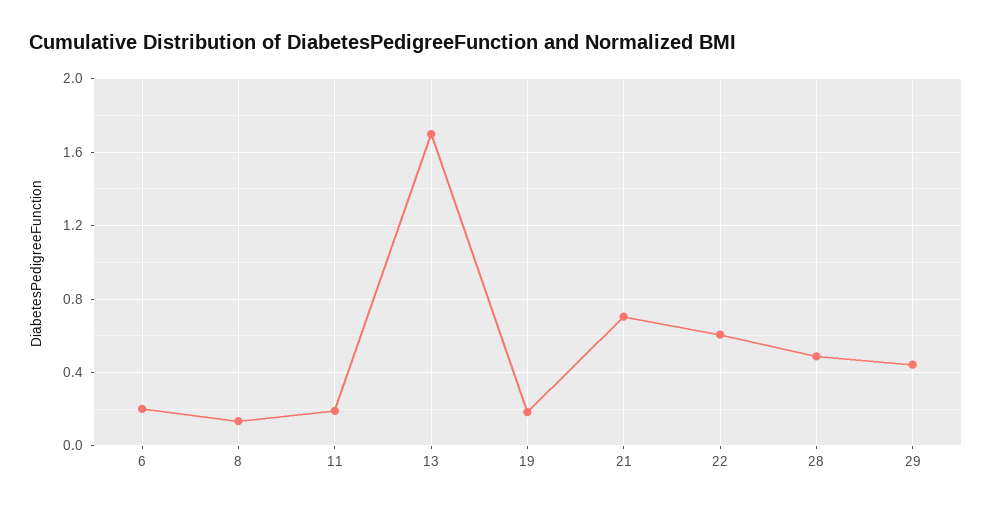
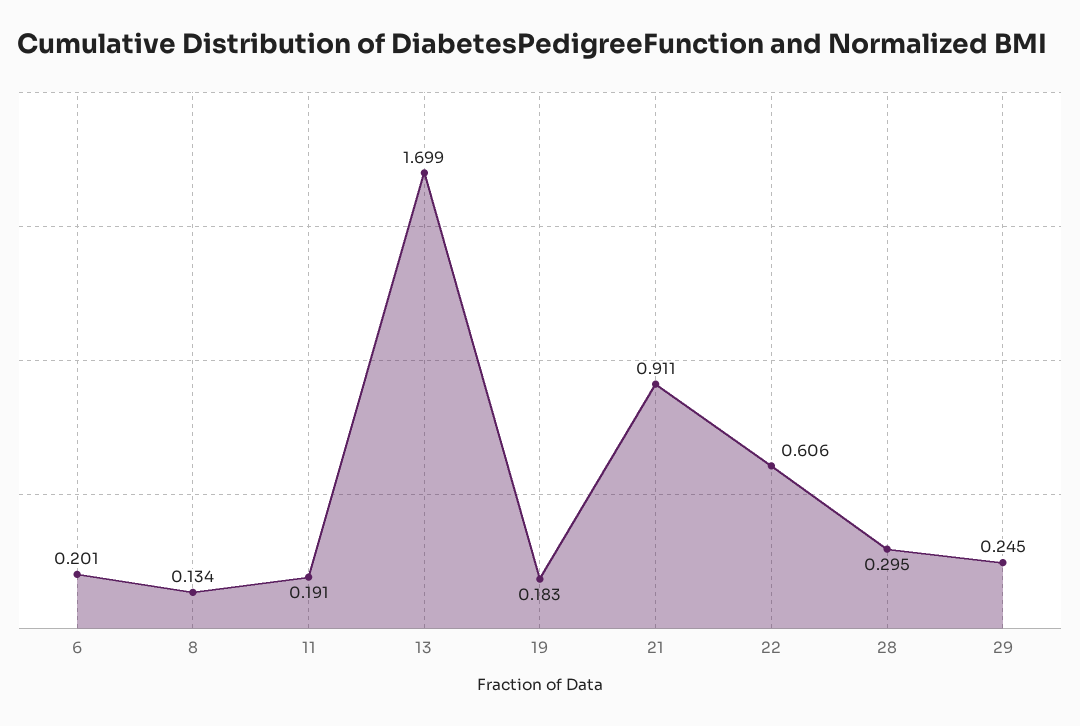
  {
    "6": 0.201,
    "8": 0.134,
    "11": 0.191,
    "13": 1.699,
    "19": 0.183,
-   "21": 0.7,
+   "21": 0.911,
    "22": 0.606,
-   "28": 0.5,
+   "28": 0.295,
-   "29": 0.45
+   "29": 0.245
  }

